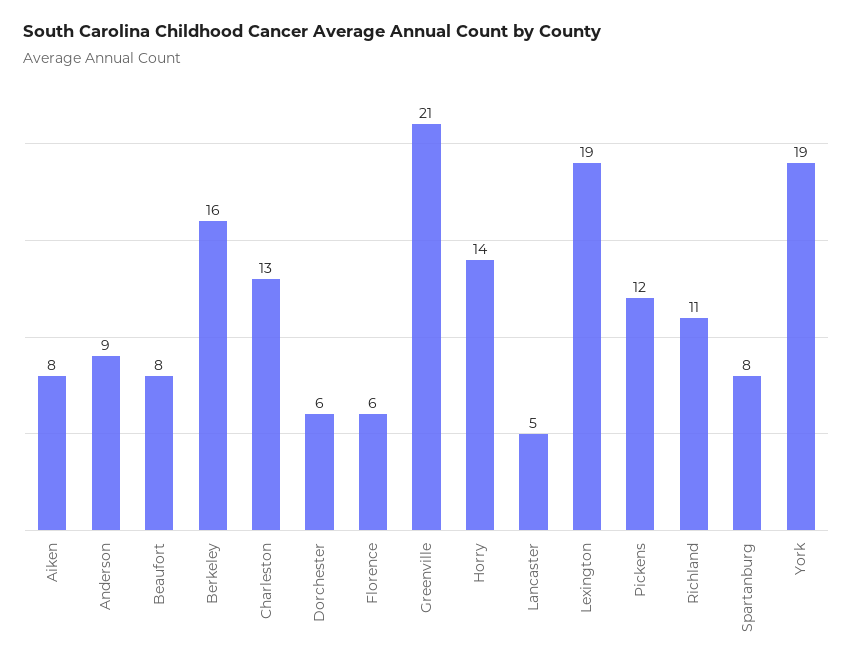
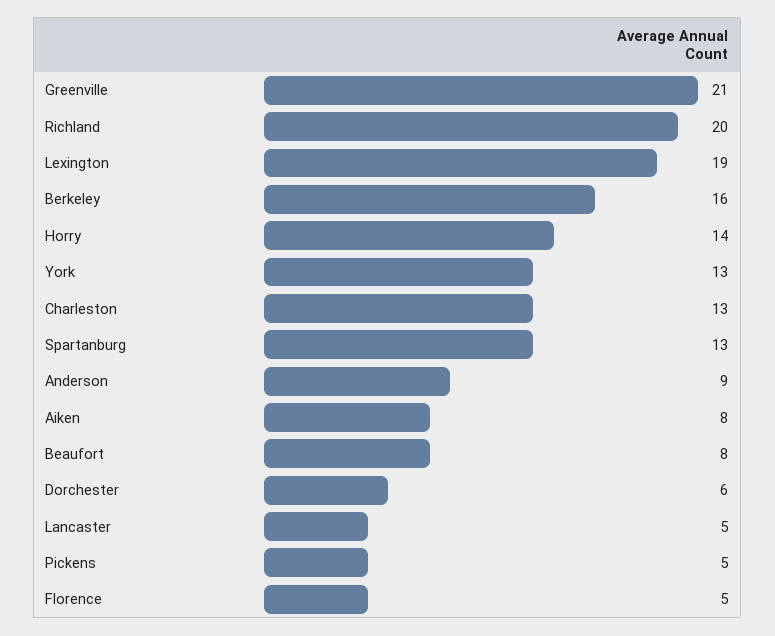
  {
    "Aiken": 8,
    "Anderson": 9,
    "Beaufort": 8,
    "Berkeley": 16,
    "Charleston": 13,
    "Dorchester": 6,
-   "Florence": 6,
+   "Florence": 5,
    "Greenville": 21,
    "Horry": 14,
    "Lancaster": 5,
    "Lexington": 19,
-   "Pickens": 12,
+   "Pickens": 5,
-   "Richland": 11,
+   "Richland": 20,
-   "Spartanburg": 8,
+   "Spartanburg": 13,
-   "York": 19
+   "York": 13
  }

